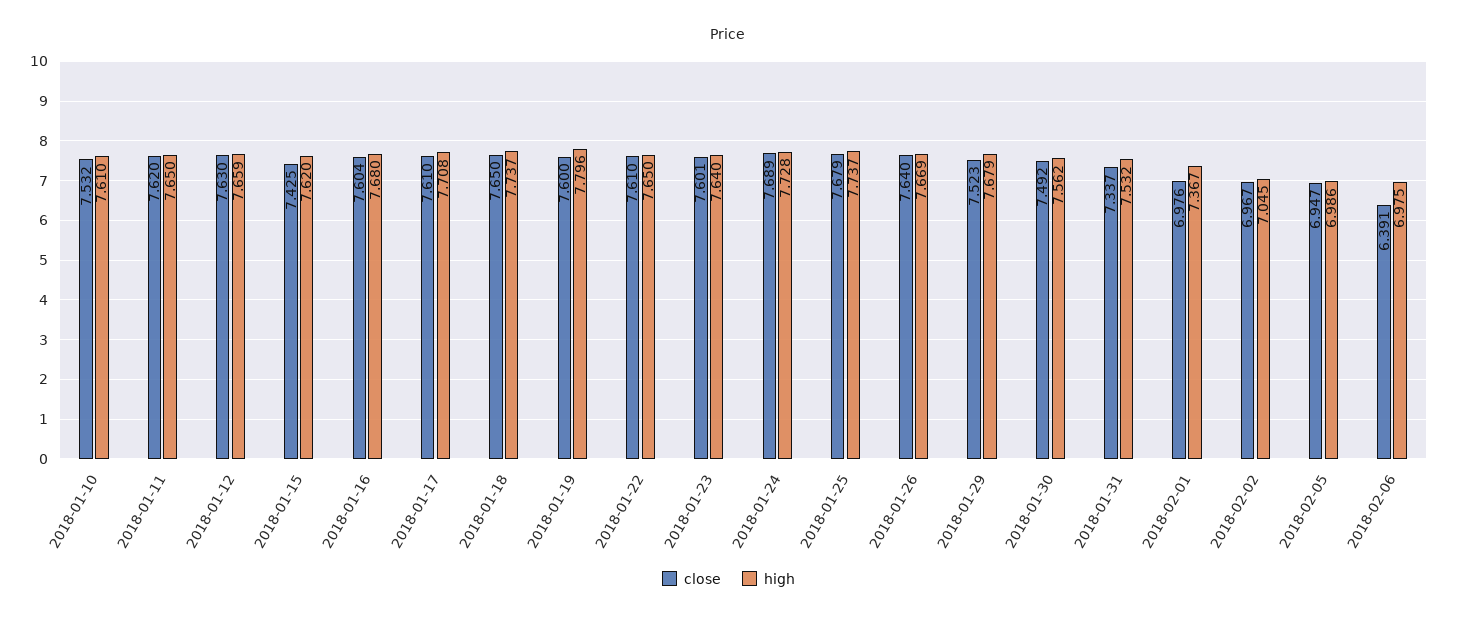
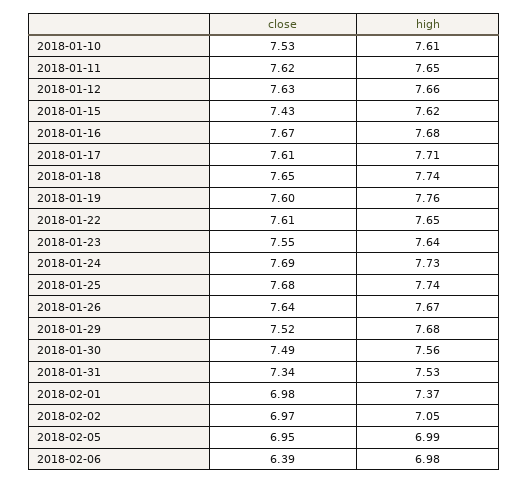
  {
    "close": {
      "2018-01-10": 7.532,
      "2018-01-11": 7.62,
      "2018-01-12": 7.63,
      "2018-01-15": 7.425,
-     "2018-01-16": 7.604,
+     "2018-01-16": 7.67,
      "2018-01-17": 7.61,
      "2018-01-18": 7.65,
      "2018-01-19": 7.6,
      "2018-01-22": 7.61,
-     "2018-01-23": 7.601,
+     "2018-01-23": 7.55,
      "2018-01-24": 7.689,
      "2018-01-25": 7.679,
      "2018-01-26": 7.64,
      "2018-01-29": 7.523,
      "2018-01-30": 7.492,
      "2018-01-31": 7.337,
      "2018-02-01": 6.976,
      "2018-02-02": 6.967,
      "2018-02-05": 6.947,
      "2018-02-06": 6.391
    },
    "high": {
      "2018-01-10": 7.61,
      "2018-01-11": 7.65,
      "2018-01-12": 7.659,
      "2018-01-15": 7.62,
      "2018-01-16": 7.68,
      "2018-01-17": 7.708,
      "2018-01-18": 7.737,
-     "2018-01-19": 7.796,
+     "2018-01-19": 7.76,
      "2018-01-22": 7.65,
      "2018-01-23": 7.64,
      "2018-01-24": 7.728,
      "2018-01-25": 7.737,
      "2018-01-26": 7.669,
      "2018-01-29": 7.679,
      "2018-01-30": 7.562,
      "2018-01-31": 7.532,
      "2018-02-01": 7.367,
      "2018-02-02": 7.045,
      "2018-02-05": 6.986,
      "2018-02-06": 6.975
    }
  }

